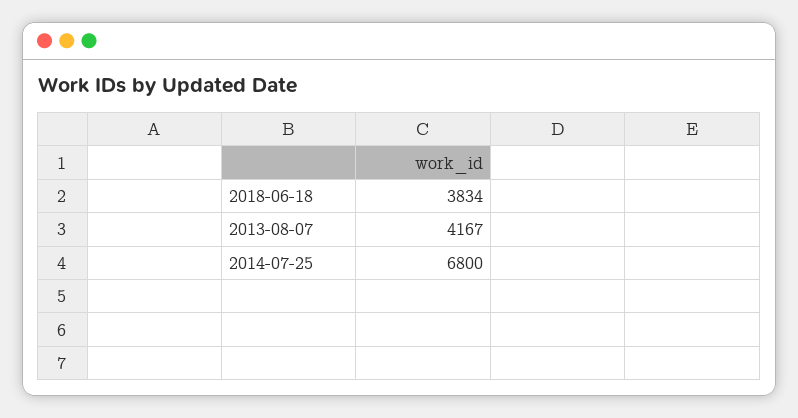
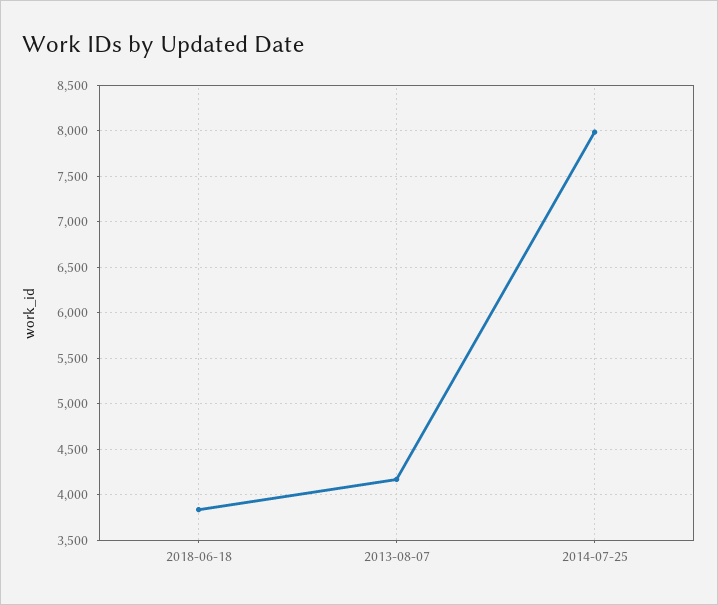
  {
    "2018-06-18": 3834,
    "2013-08-07": 4167,
-   "2014-07-25": 6800
+   "2014-07-25": 8000
  }

